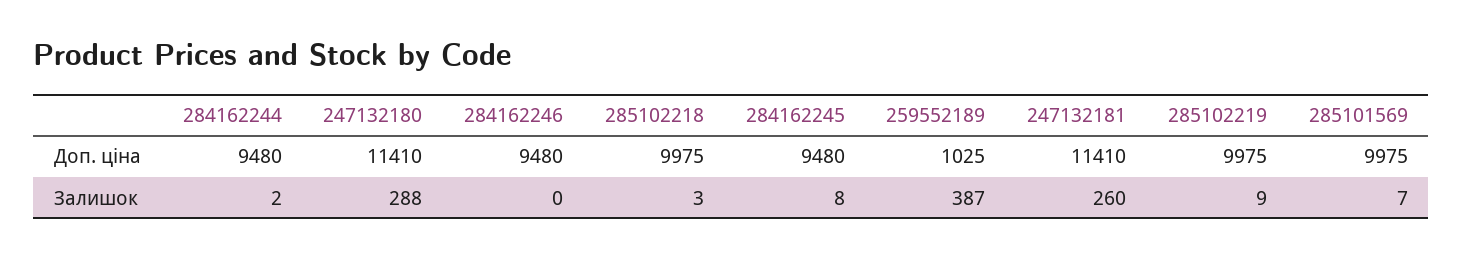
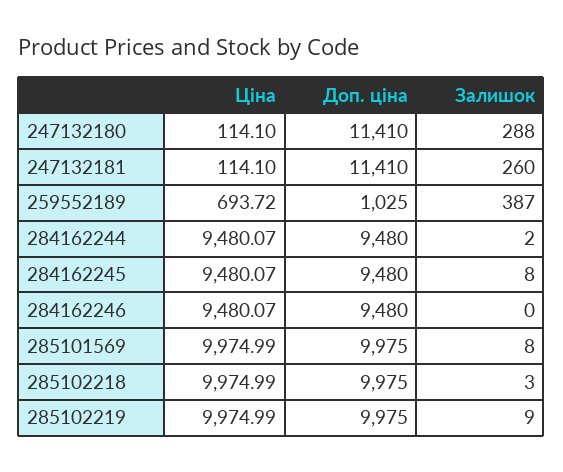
  {
    "284162244": {
      "Доп. ціна": 9480,
-     "Залишок": 2
+     "Залишок": 2,
+     "Ціна": 9480.07
    },
    "247132180": {
      "Доп. ціна": 11410,
-     "Залишок": 288
+     "Залишок": 288,
+     "Ціна": 114.1
    },
    "284162246": {
      "Доп. ціна": 9480,
-     "Залишок": 0
+     "Залишок": 0,
+     "Ціна": 9480.07
    },
    "285102218": {
      "Доп. ціна": 9975,
-     "Залишок": 3
+     "Залишок": 3,
+     "Ціна": 9974.99
    },
    "284162245": {
      "Доп. ціна": 9480,
-     "Залишок": 8
+     "Залишок": 8,
+     "Ціна": 9480.07
    },
    "259552189": {
      "Доп. ціна": 1025,
-     "Залишок": 387
+     "Залишок": 387,
+     "Ціна": 693.72
    },
    "247132181": {
      "Доп. ціна": 11410,
-     "Залишок": 260
+     "Залишок": 260,
+     "Ціна": 114.1
    },
    "285102219": {
      "Доп. ціна": 9975,
-     "Залишок": 9
+     "Залишок": 9,
+     "Ціна": 9974.99
    },
    "285101569": {
      "Доп. ціна": 9975,
-     "Залишок": 7
+     "Залишок": 8,
+     "Ціна": 9974.99
    }
  }

